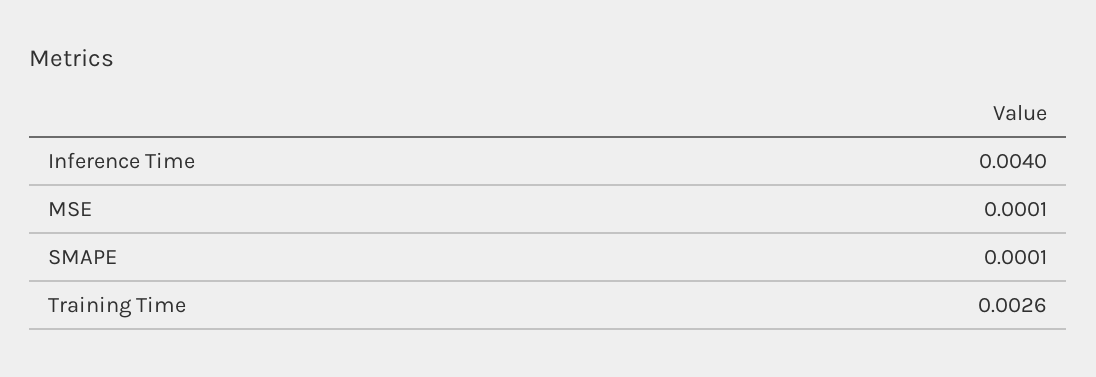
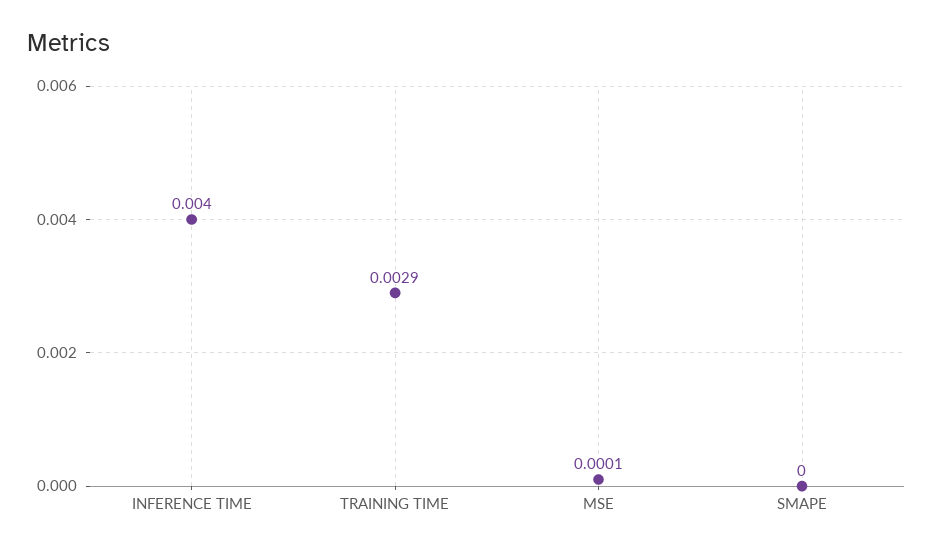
  {
    "Inference Time": 0.004,
    "MSE": 0.0001,
-   "SMAPE": 0.0001,
+   "SMAPE": 0,
-   "Training Time": 0.0026
+   "Training Time": 0.0029
  }

